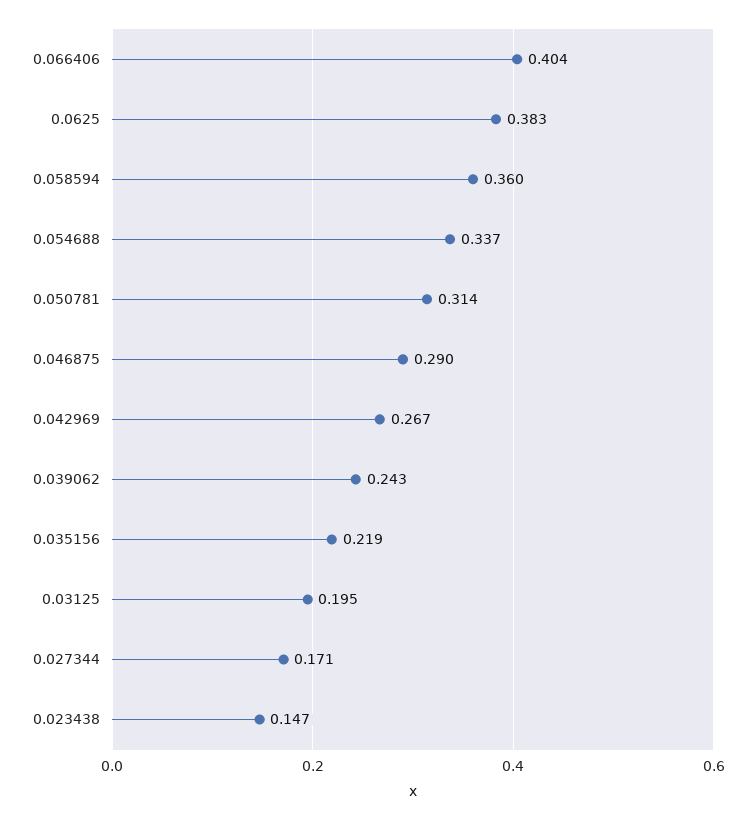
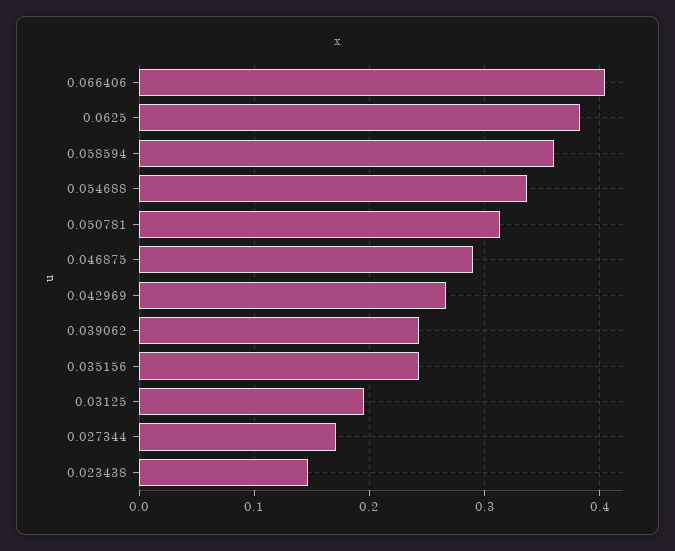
  {
    "0.066406": 0.404,
    "0.0625": 0.383,
    "0.058594": 0.36,
    "0.054688": 0.337,
    "0.050781": 0.314,
    "0.046875": 0.29,
    "0.042969": 0.267,
    "0.039062": 0.243,
-   "0.035156": 0.219,
+   "0.035156": 0.24,
    "0.03125": 0.195,
    "0.027344": 0.171,
    "0.023438": 0.147
  }

